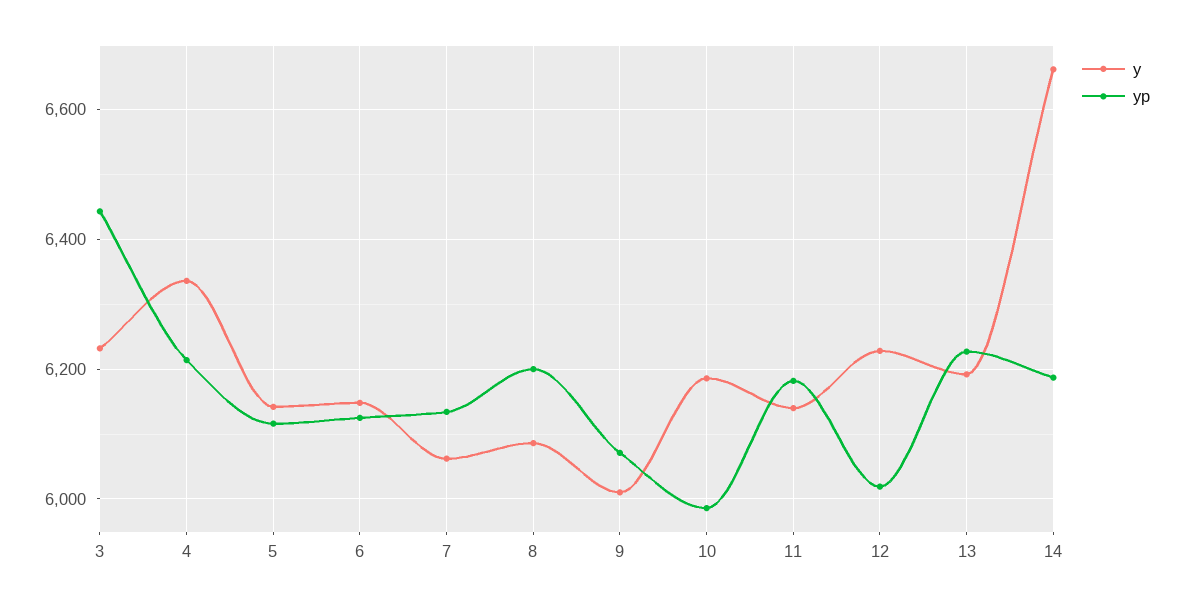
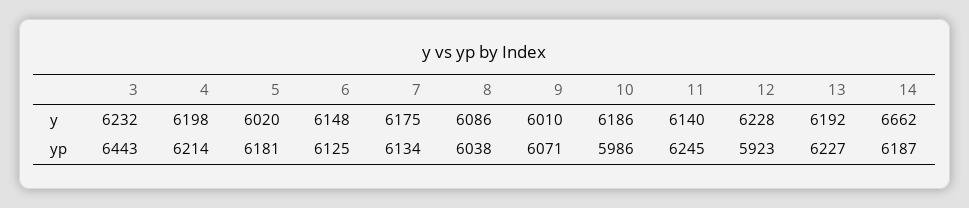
  {
    "y": {
      "3": 6232,
-     "4": 6340,
+     "4": 6198,
-     "5": 6140,
+     "5": 6020,
      "6": 6148,
-     "7": 6060,
+     "7": 6175,
      "8": 6086,
      "9": 6010,
      "10": 6186,
      "11": 6140,
      "12": 6228,
      "13": 6192,
      "14": 6662
    },
    "yp": {
      "3": 6443,
      "4": 6214,
-     "5": 6120,
+     "5": 6181,
      "6": 6125,
      "7": 6134,
-     "8": 6200,
+     "8": 6038,
      "9": 6071,
      "10": 5986,
-     "11": 6180,
+     "11": 6245,
-     "12": 6020,
+     "12": 5923,
      "13": 6227,
      "14": 6187
    }
  }

